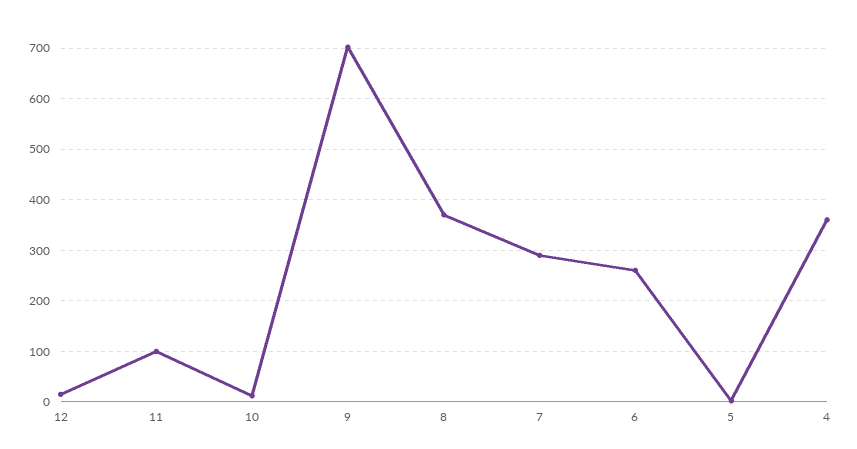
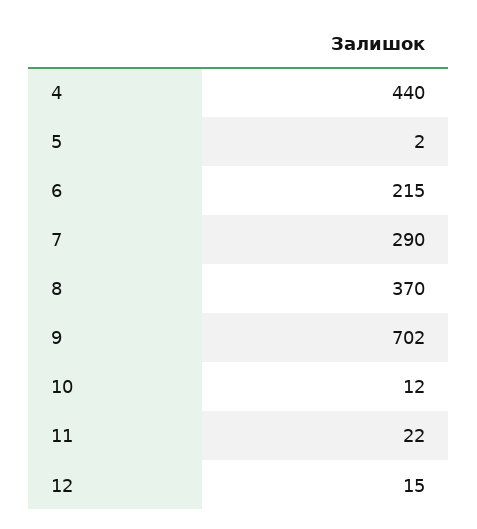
  {
    "12": 15,
-   "11": 100,
+   "11": 22,
    "10": 12,
    "9": 702,
    "8": 370,
    "7": 290,
-   "6": 260,
+   "6": 215,
    "5": 2,
-   "4": 360
+   "4": 440
  }

